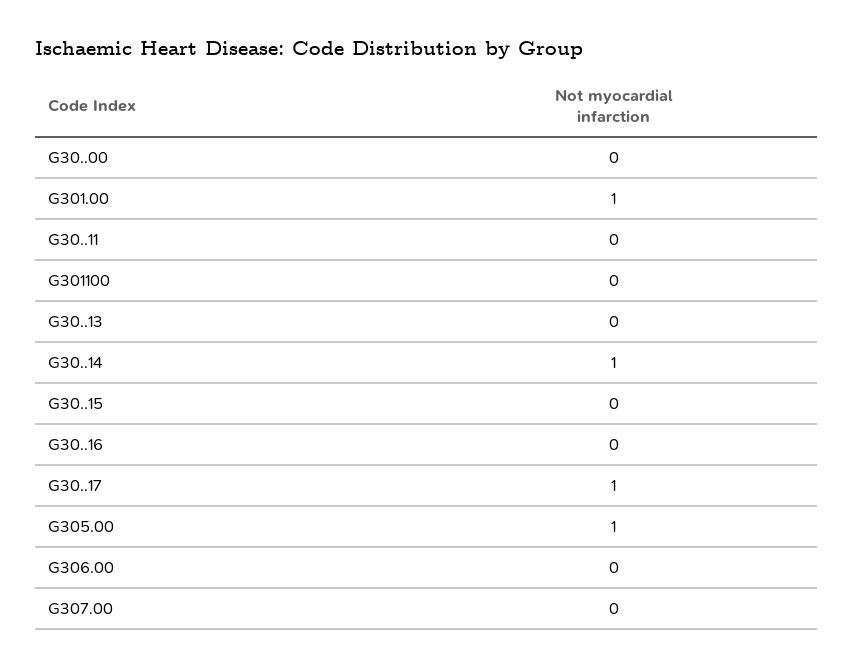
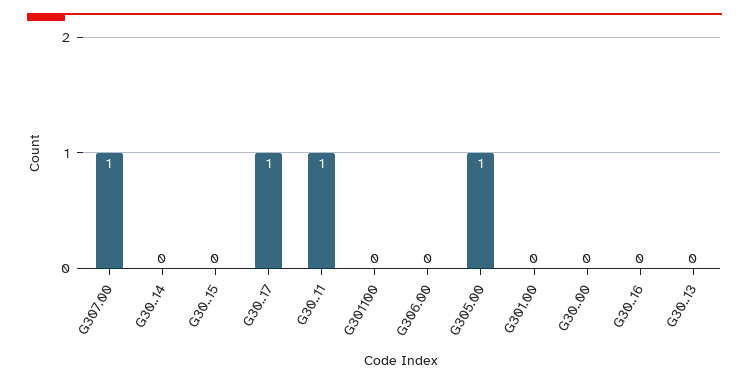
  {
    "G30..00": 0,
-   "G301.00": 1,
+   "G301.00": 0,
-   "G30..11": 0,
+   "G30..11": 1,
    "G301100": 0,
    "G30..13": 0,
-   "G30..14": 1,
+   "G30..14": 0,
    "G30..15": 0,
    "G30..16": 0,
    "G30..17": 1,
    "G305.00": 1,
    "G306.00": 0,
-   "G307.00": 0
+   "G307.00": 1
  }

